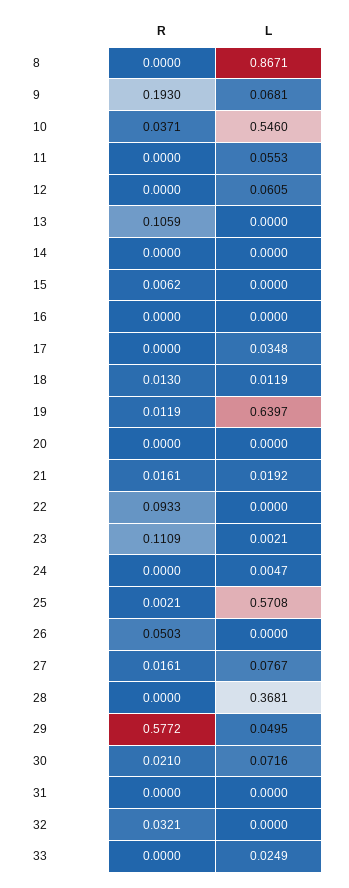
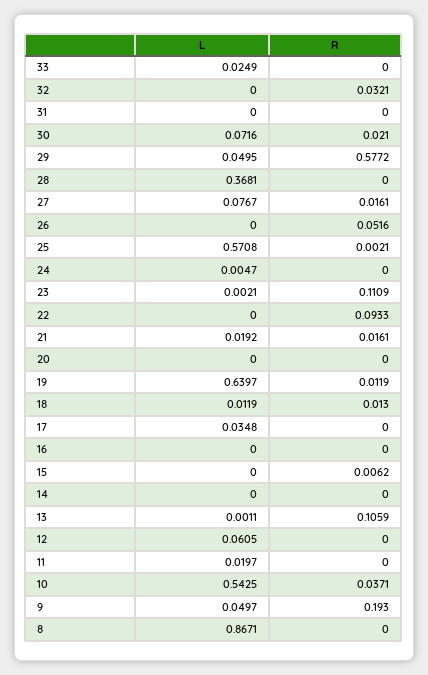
  {
    "R": {
      "8": 0,
      "9": 0.193,
      "10": 0.0371,
      "11": 0,
      "12": 0,
      "13": 0.1059,
      "14": 0,
      "15": 0.0062,
      "16": 0,
      "17": 0,
      "18": 0.013,
      "19": 0.0119,
      "20": 0,
      "21": 0.0161,
      "22": 0.0933,
      "23": 0.1109,
      "24": 0,
      "25": 0.0021,
-     "26": 0.0503,
+     "26": 0.0516,
      "27": 0.0161,
      "28": 0,
      "29": 0.5772,
      "30": 0.021,
      "31": 0,
      "32": 0.0321,
      "33": 0
    },
    "L": {
      "8": 0.8671,
-     "9": 0.0681,
+     "9": 0.0497,
-     "10": 0.546,
+     "10": 0.5425,
-     "11": 0.0553,
+     "11": 0.0197,
      "12": 0.0605,
-     "13": 0,
+     "13": 0.0011,
      "14": 0,
      "15": 0,
      "16": 0,
      "17": 0.0348,
      "18": 0.0119,
      "19": 0.6397,
      "20": 0,
      "21": 0.0192,
      "22": 0,
      "23": 0.0021,
      "24": 0.0047,
      "25": 0.5708,
      "26": 0,
      "27": 0.0767,
      "28": 0.3681,
      "29": 0.0495,
      "30": 0.0716,
      "31": 0,
      "32": 0,
      "33": 0.0249
    }
  }

